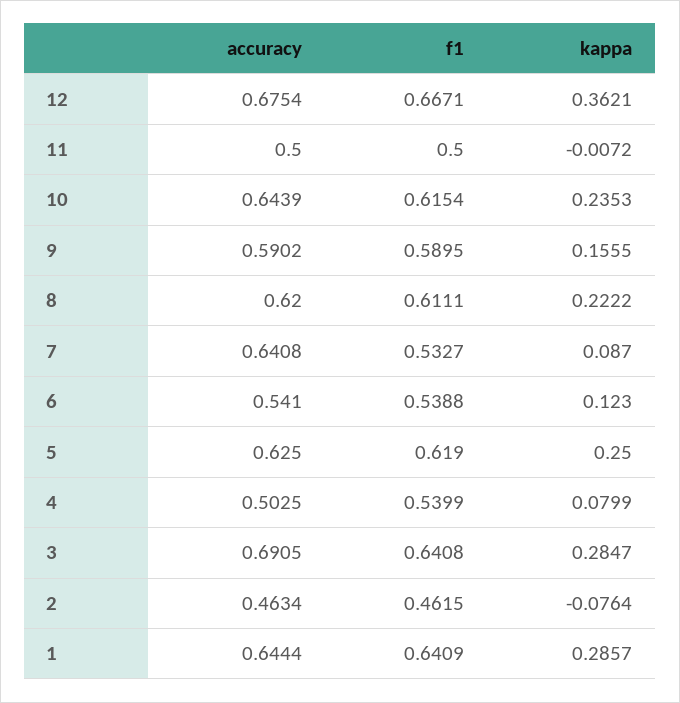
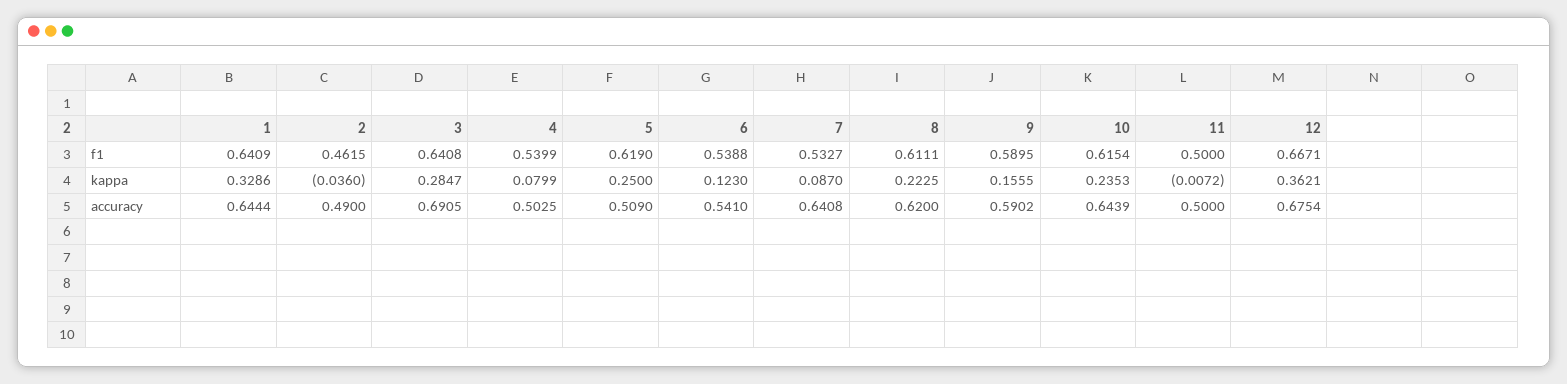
  {
    "accuracy": {
      "12": 0.6754,
      "11": 0.5,
      "10": 0.6439,
      "9": 0.5902,
      "8": 0.62,
      "7": 0.6408,
      "6": 0.541,
-     "5": 0.625,
+     "5": 0.509,
      "4": 0.5025,
      "3": 0.6905,
-     "2": 0.4634,
+     "2": 0.49,
      "1": 0.6444
    },
    "f1": {
      "12": 0.6671,
      "11": 0.5,
      "10": 0.6154,
      "9": 0.5895,
      "8": 0.6111,
      "7": 0.5327,
      "6": 0.5388,
      "5": 0.619,
      "4": 0.5399,
      "3": 0.6408,
      "2": 0.4615,
      "1": 0.6409
    },
    "kappa": {
      "12": 0.3621,
      "11": -0.0072,
      "10": 0.2353,
      "9": 0.1555,
-     "8": 0.2222,
+     "8": 0.2225,
      "7": 0.087,
      "6": 0.123,
      "5": 0.25,
      "4": 0.0799,
      "3": 0.2847,
-     "2": -0.0764,
+     "2": -0.036,
-     "1": 0.2857
+     "1": 0.3286
    }
  }

